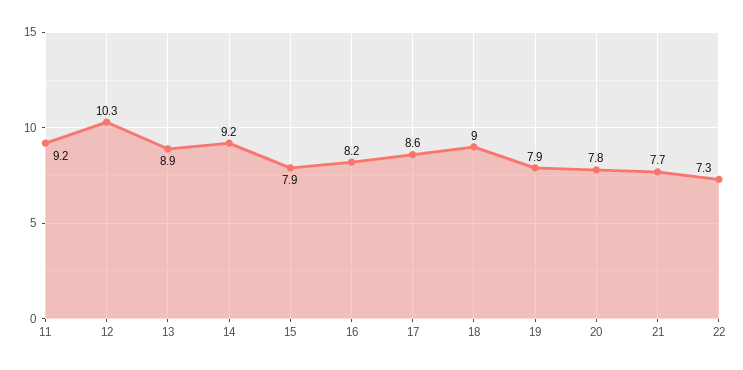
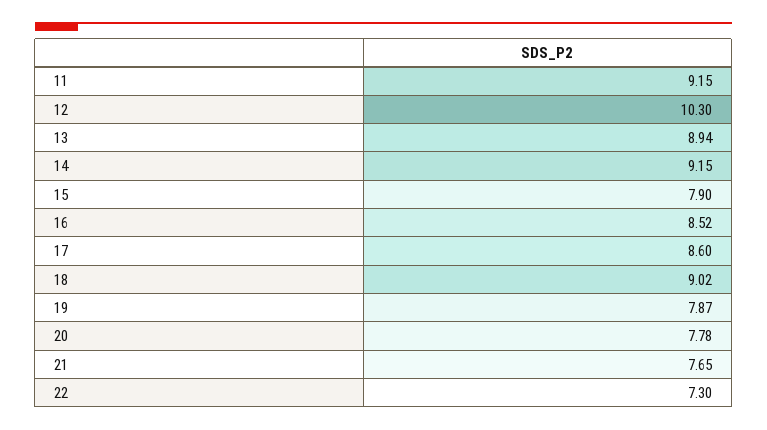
  {
    "11": 9.15,
    "12": 10.3,
    "13": 8.94,
    "14": 9.15,
    "15": 7.9,
-   "16": 8.2,
+   "16": 8.52,
    "17": 8.6,
    "18": 9.02,
    "19": 7.87,
    "20": 7.78,
    "21": 7.65,
    "22": 7.3
  }

